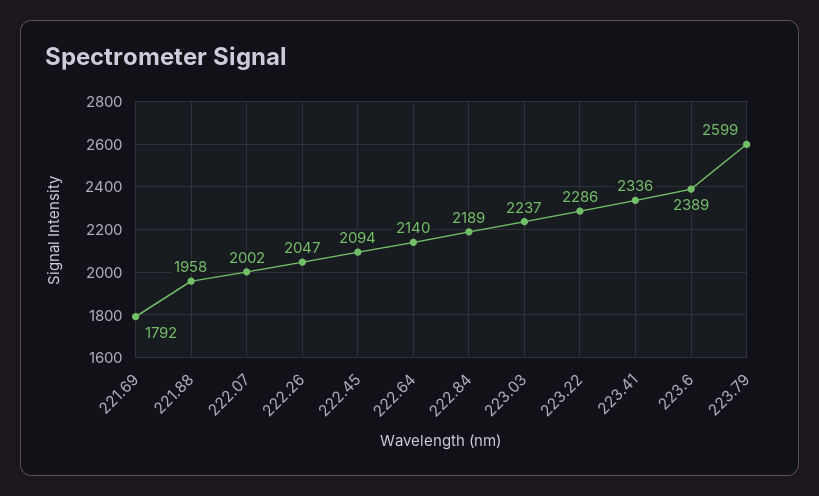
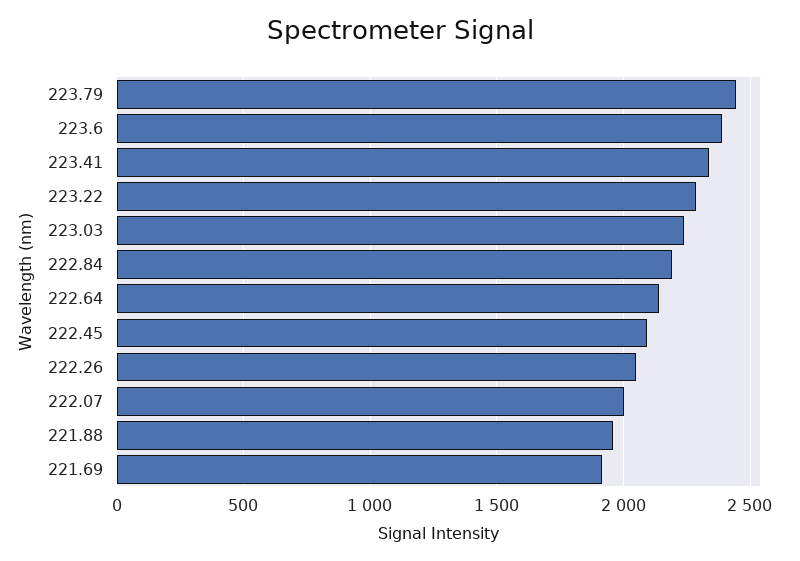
  {
-   "221.69": 1792,
+   "221.69": 1900,
    "221.88": 1958,
    "222.07": 2002,
    "222.26": 2047,
    "222.45": 2094,
    "222.64": 2140,
    "222.84": 2189,
    "223.03": 2237,
    "223.22": 2286,
    "223.41": 2336,
    "223.6": 2389,
-   "223.79": 2599
+   "223.79": 2450
  }

